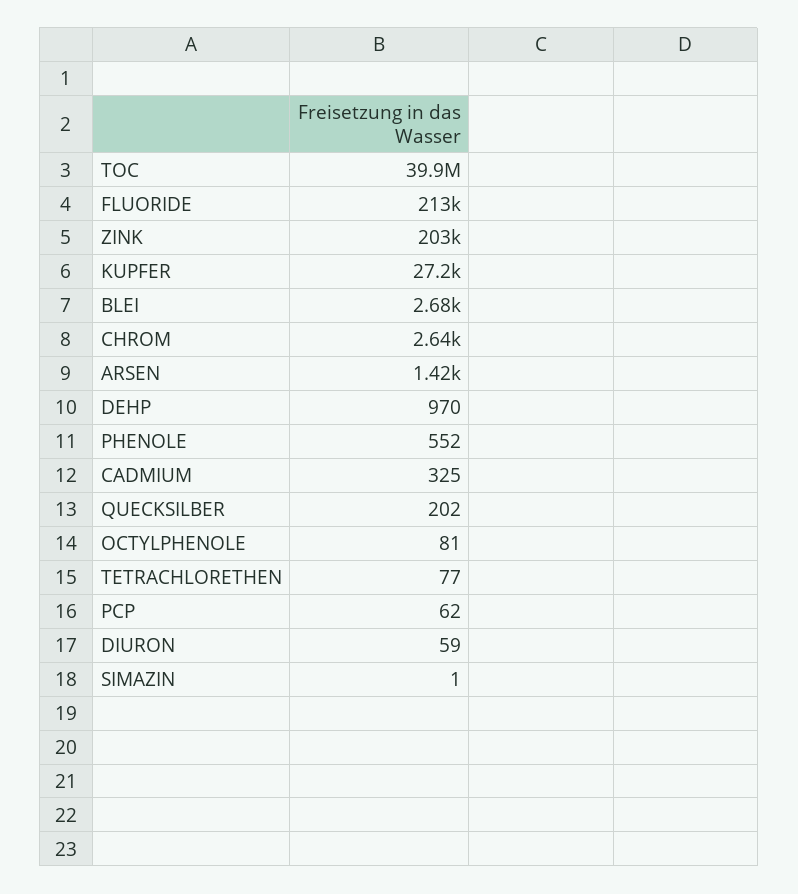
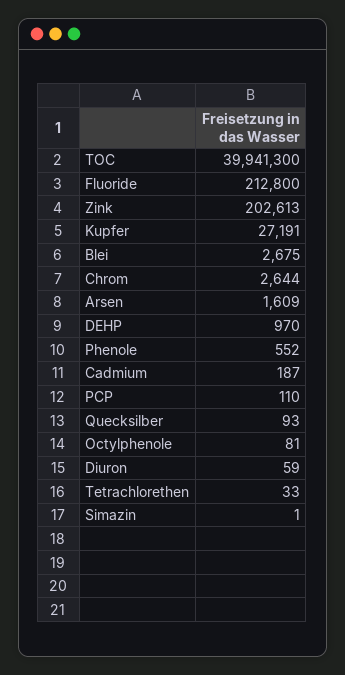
  {
    "TOC": 39941300,
    "FLUORIDE": 212800,
    "ZINK": 202613,
    "KUPFER": 27191,
    "BLEI": 2675,
    "CHROM": 2644,
-   "ARSEN": 1420,
+   "ARSEN": 1609,
    "DEHP": 970,
    "PHENOLE": 552,
-   "CADMIUM": 325,
+   "CADMIUM": 187,
-   "QUECKSILBER": 202,
+   "QUECKSILBER": 93,
    "OCTYLPHENOLE": 81,
-   "TETRACHLORETHEN": 77,
+   "TETRACHLORETHEN": 33,
-   "PCP": 62,
+   "PCP": 110,
    "DIURON": 59,
    "SIMAZIN": 1
  }

